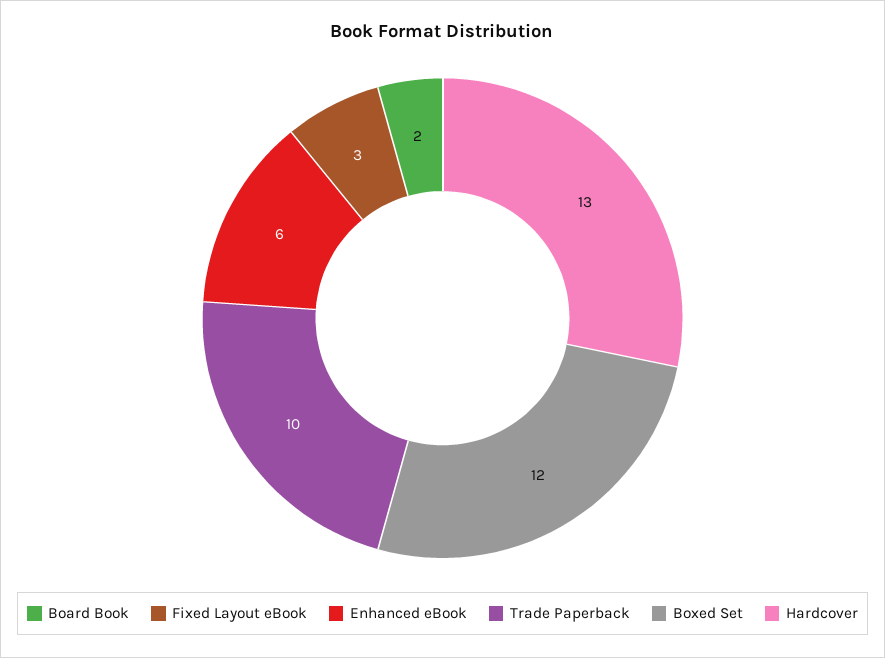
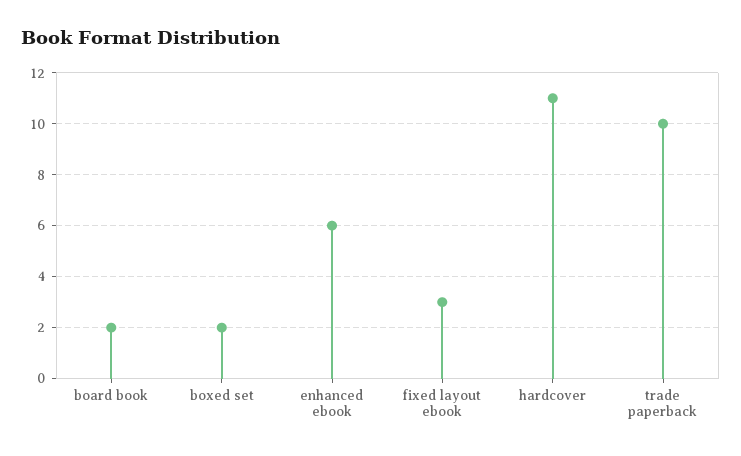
  {
    "Board Book": 2,
    "Fixed Layout eBook": 3,
    "Enhanced eBook": 6,
    "Trade Paperback": 10,
-   "Boxed Set": 12,
+   "Boxed Set": 2,
-   "Hardcover": 13
+   "Hardcover": 11
  }

